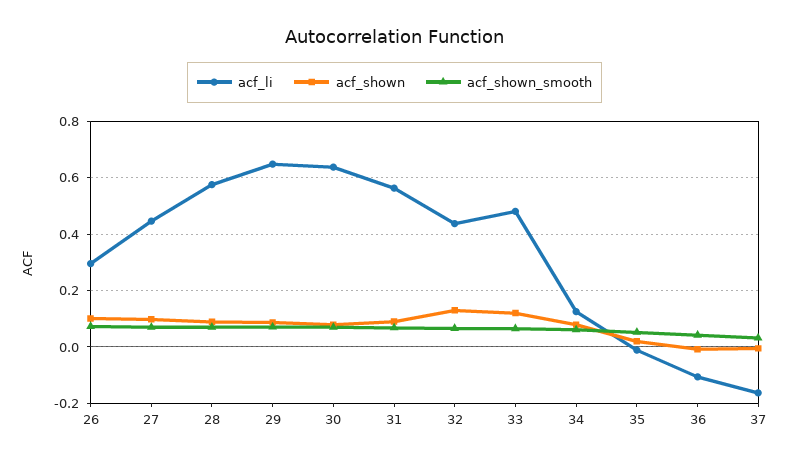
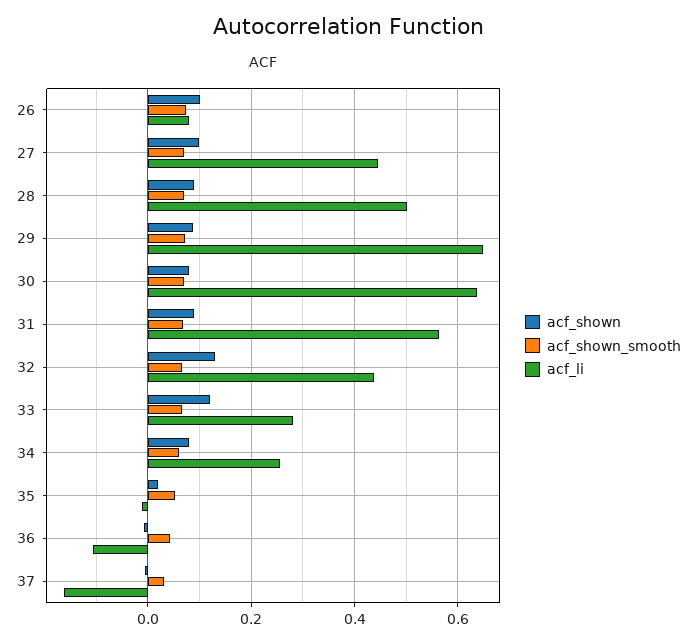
  {
    "acf_li": {
-     "26": 0.3,
+     "26": 0.08,
      "27": 0.44,
-     "28": 0.575,
+     "28": 0.5,
      "29": 0.64,
      "30": 0.64,
      "31": 0.56,
      "32": 0.44,
-     "33": 0.475,
+     "33": 0.28,
-     "34": 0.125,
+     "34": 0.26,
      "35": -0.02,
      "36": -0.1,
      "37": -0.16
    },
    "acf_shown": {
      "26": 0.1,
      "27": 0.1,
      "28": 0.08,
      "29": 0.08,
      "30": 0.08,
      "31": 0.1,
      "32": 0.14,
      "33": 0.12,
      "34": 0.08,
      "35": 0.02,
      "36": 0,
      "37": 0
    },
    "acf_shown_smooth": {
      "26": 0.08,
      "27": 0.08,
      "28": 0.08,
      "29": 0.08,
      "30": 0.08,
      "31": 0.06,
      "32": 0.06,
      "33": 0.06,
      "34": 0.06,
      "35": 0.06,
      "36": 0.04,
      "37": 0.04
    }
  }

